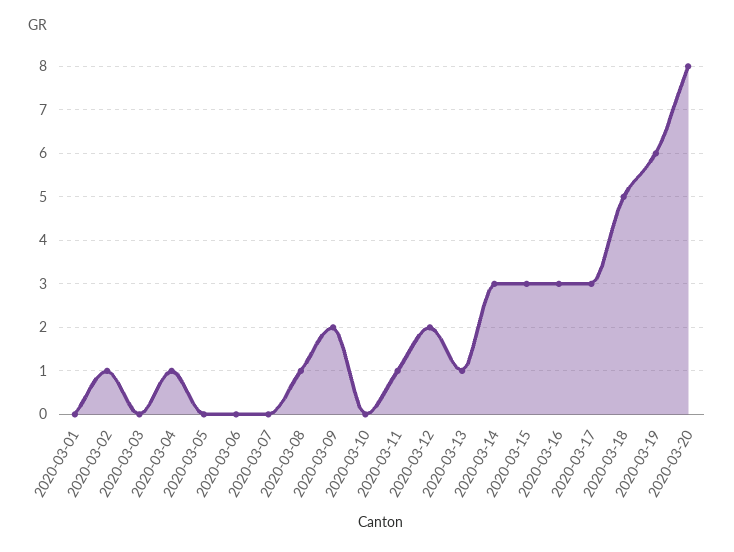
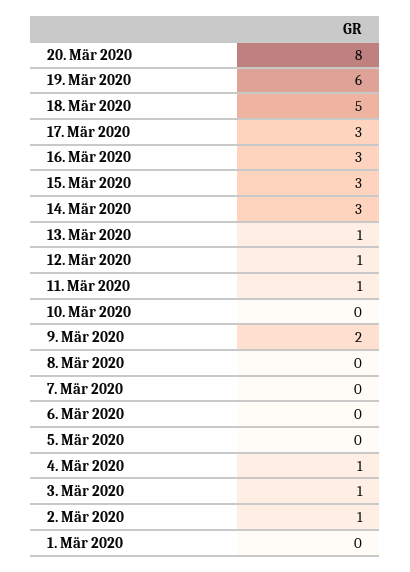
  {
    "2020-03-01": 0,
    "2020-03-02": 1,
-   "2020-03-03": 0,
+   "2020-03-03": 1,
    "2020-03-04": 1,
    "2020-03-05": 0,
    "2020-03-06": 0,
    "2020-03-07": 0,
-   "2020-03-08": 1,
+   "2020-03-08": 0,
    "2020-03-09": 2,
    "2020-03-10": 0,
    "2020-03-11": 1,
-   "2020-03-12": 2,
+   "2020-03-12": 1,
    "2020-03-13": 1,
    "2020-03-14": 3,
    "2020-03-15": 3,
    "2020-03-16": 3,
    "2020-03-17": 3,
    "2020-03-18": 5,
    "2020-03-19": 6,
    "2020-03-20": 8
  }

